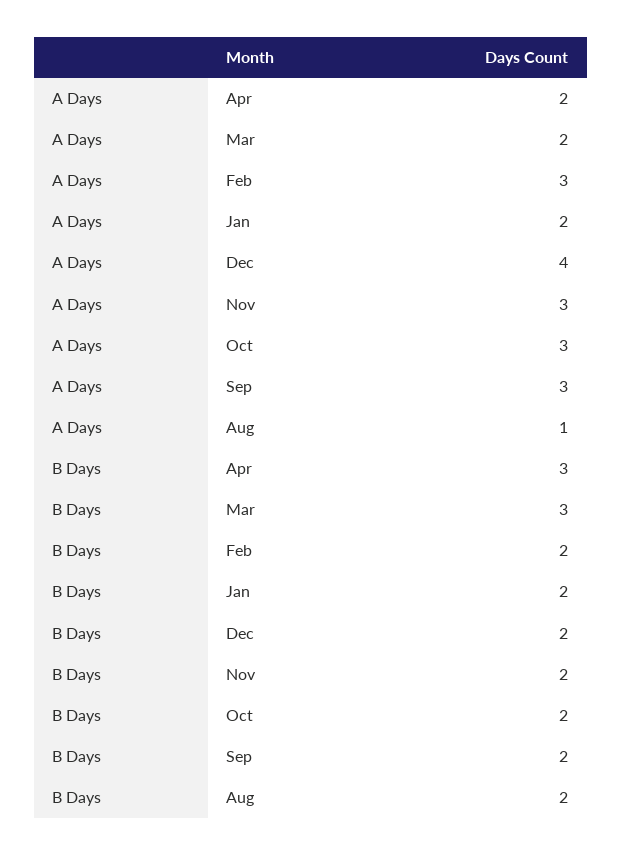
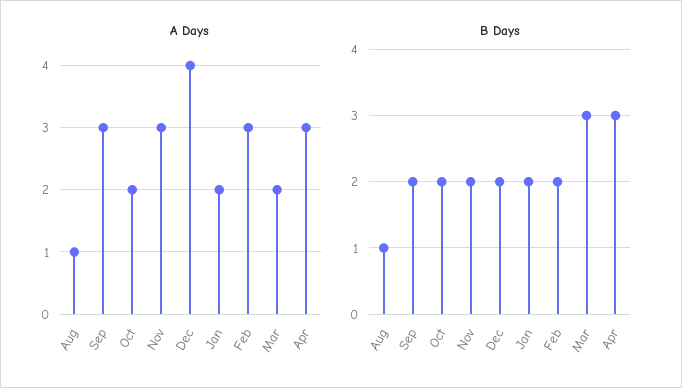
  {
    "A Days": {
-     "Apr": 2,
+     "Apr": 3,
      "Mar": 2,
      "Feb": 3,
      "Jan": 2,
      "Dec": 4,
      "Nov": 3,
-     "Oct": 3,
+     "Oct": 2,
      "Sep": 3,
      "Aug": 1
    },
    "B Days": {
      "Apr": 3,
      "Mar": 3,
      "Feb": 2,
      "Jan": 2,
      "Dec": 2,
      "Nov": 2,
      "Oct": 2,
      "Sep": 2,
-     "Aug": 2
+     "Aug": 1
    }
  }

